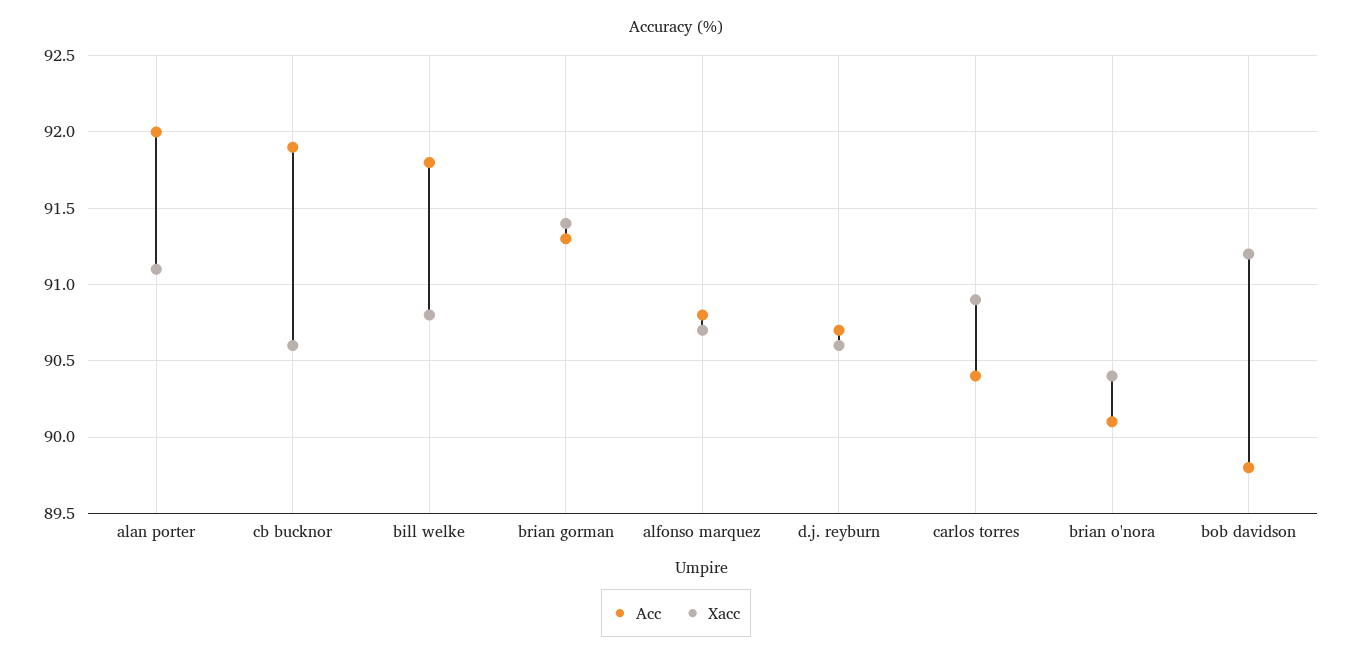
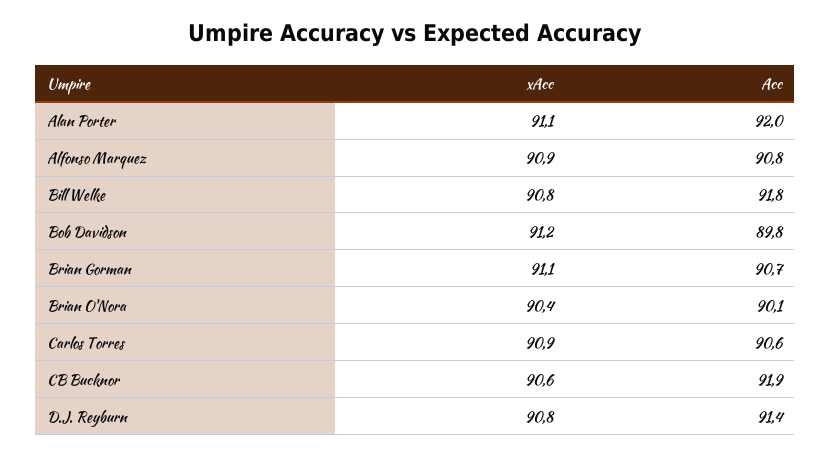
  {
    "Acc": {
      "alan porter": 92,
      "cb bucknor": 91.9,
      "bill welke": 91.8,
-     "brian gorman": 91.3,
+     "brian gorman": 90.7,
      "alfonso marquez": 90.8,
-     "d.j. reyburn": 90.7,
+     "d.j. reyburn": 91.4,
-     "carlos torres": 90.4,
+     "carlos torres": 90.6,
      "brian o'nora": 90.1,
      "bob davidson": 89.8
    },
    "Xacc": {
      "alan porter": 91.1,
      "cb bucknor": 90.6,
      "bill welke": 90.8,
-     "brian gorman": 91.4,
+     "brian gorman": 91.1,
-     "alfonso marquez": 90.7,
+     "alfonso marquez": 90.9,
-     "d.j. reyburn": 90.6,
+     "d.j. reyburn": 90.8,
      "carlos torres": 90.9,
      "brian o'nora": 90.4,
      "bob davidson": 91.2
    }
  }

